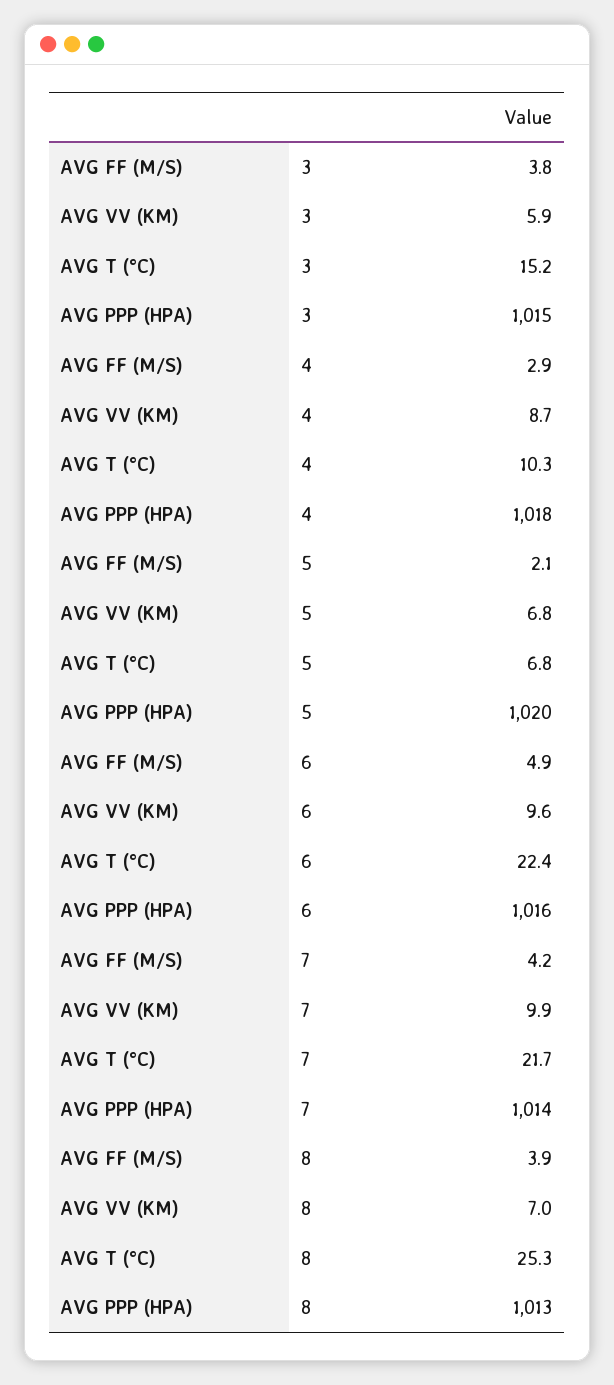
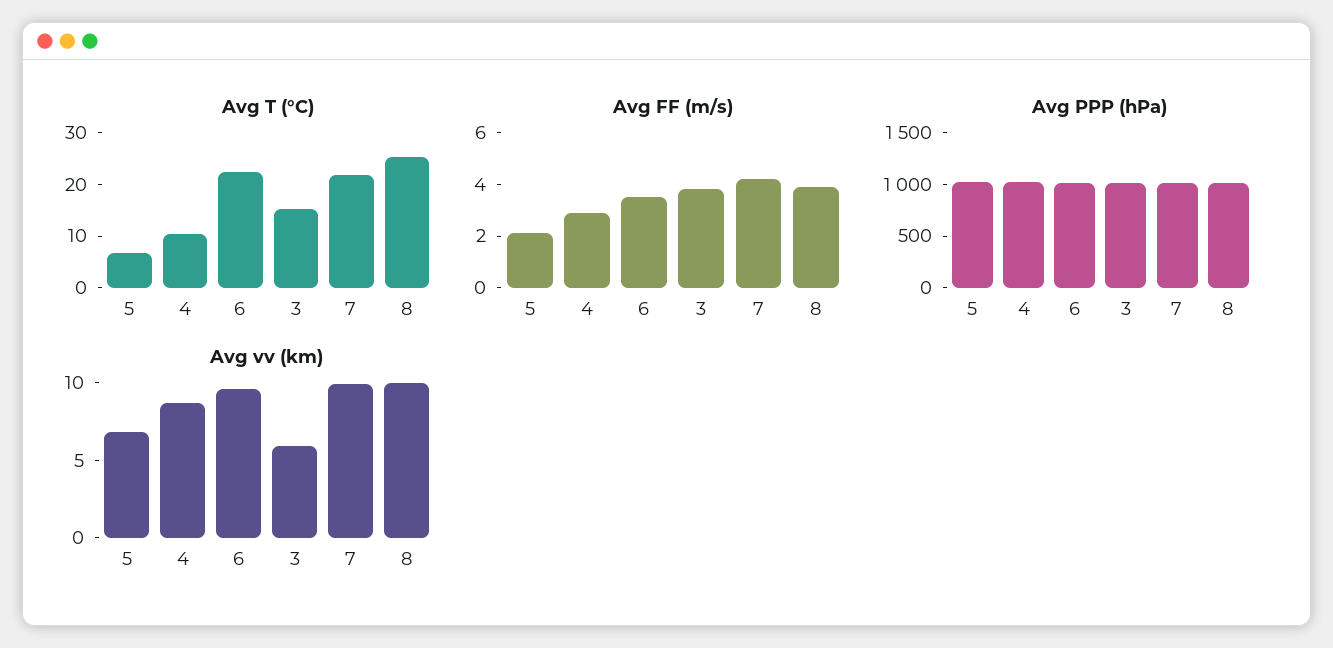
  {
    "AVG FF (M/S)": {
      "3": 3.8,
      "4": 2.9,
      "5": 2.1,
-     "6": 4.9,
+     "6": 3.5,
      "7": 4.2,
      "8": 3.9
    },
    "AVG VV (KM)": {
      "3": 5.9,
      "4": 8.7,
      "5": 6.8,
      "6": 9.6,
      "7": 9.9,
-     "8": 7
+     "8": 10
    },
    "AVG T (°C)": {
      "3": 15.2,
      "4": 10.3,
      "5": 6.8,
      "6": 22.4,
      "7": 21.7,
      "8": 25.3
    },
    "AVG PPP (HPA)": {
      "3": 1015,
      "4": 1018,
      "5": 1020,
      "6": 1016,
      "7": 1014,
      "8": 1013
    }
  }

